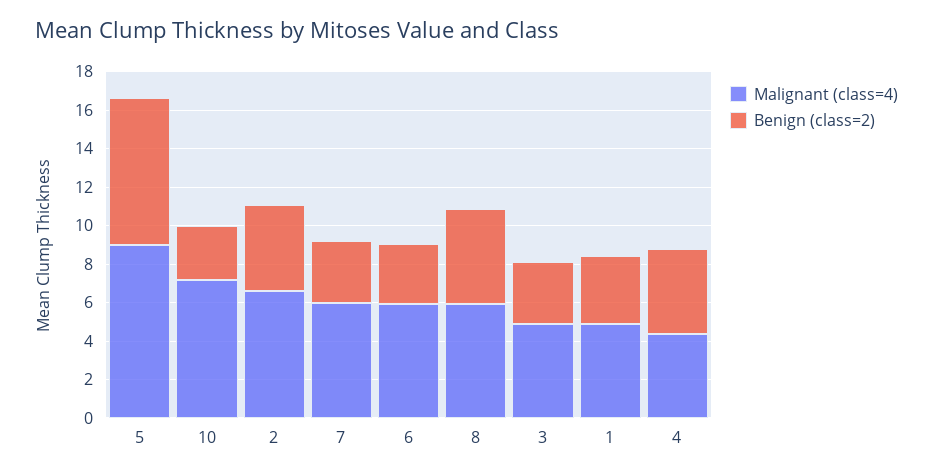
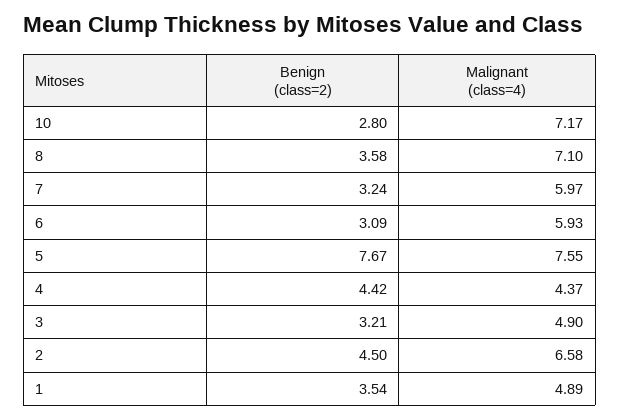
  {
    "Malignant (class=4)": {
-     "5": 9,
+     "5": 7.55,
      "10": 7.17,
      "2": 6.58,
      "7": 5.97,
      "6": 5.93,
-     "8": 6,
+     "8": 7.1,
      "3": 4.9,
      "1": 4.89,
      "4": 4.37
    },
    "Benign (class=2)": {
      "5": 7.67,
      "10": 2.8,
      "2": 4.5,
      "7": 3.24,
      "6": 3.09,
-     "8": 5,
+     "8": 3.58,
      "3": 3.21,
      "1": 3.54,
      "4": 4.42
    }
  }

